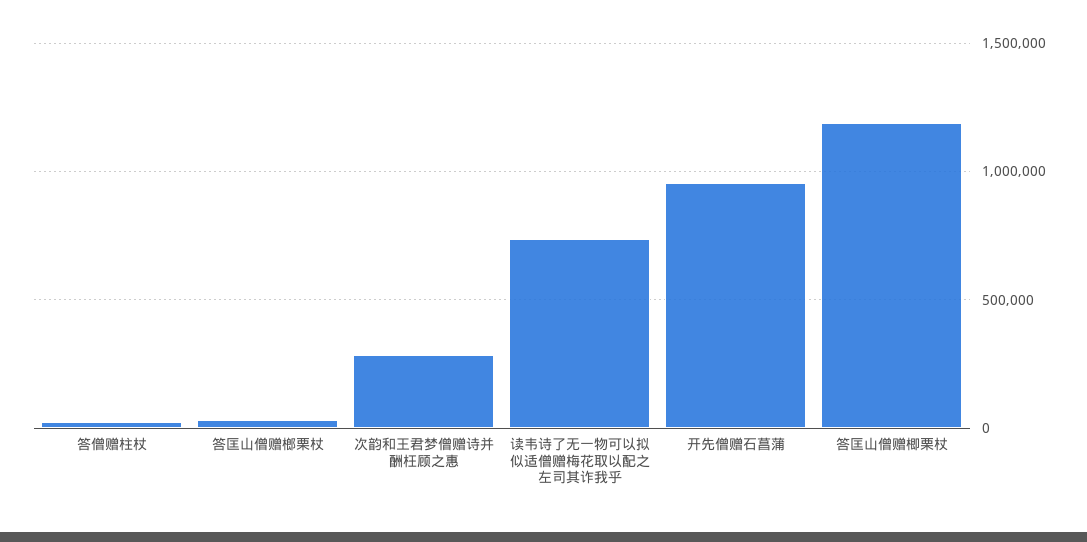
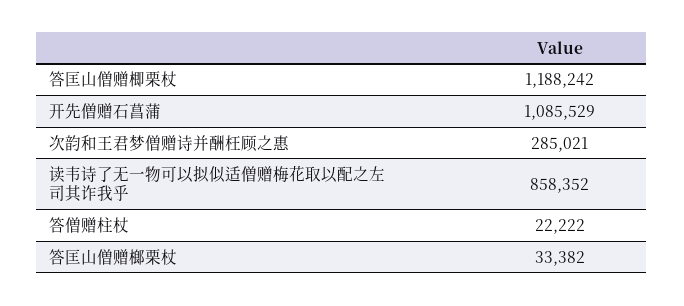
  {
    "答僧赠柱杖": 22222,
    "答匡山僧赠榔栗杖": 33382,
    "次韵和王君梦僧赠诗并酬枉顾之惠": 285021,
-   "读韦诗了无一物可以拟似适僧赠梅花取以配之左司其诈我乎": 750000,
+   "读韦诗了无一物可以拟似适僧赠梅花取以配之左司其诈我乎": 858352,
-   "开先僧赠石菖蒲": 950000,
+   "开先僧赠石菖蒲": 1085529,
    "答匡山僧赠楖栗杖": 1188242
  }

